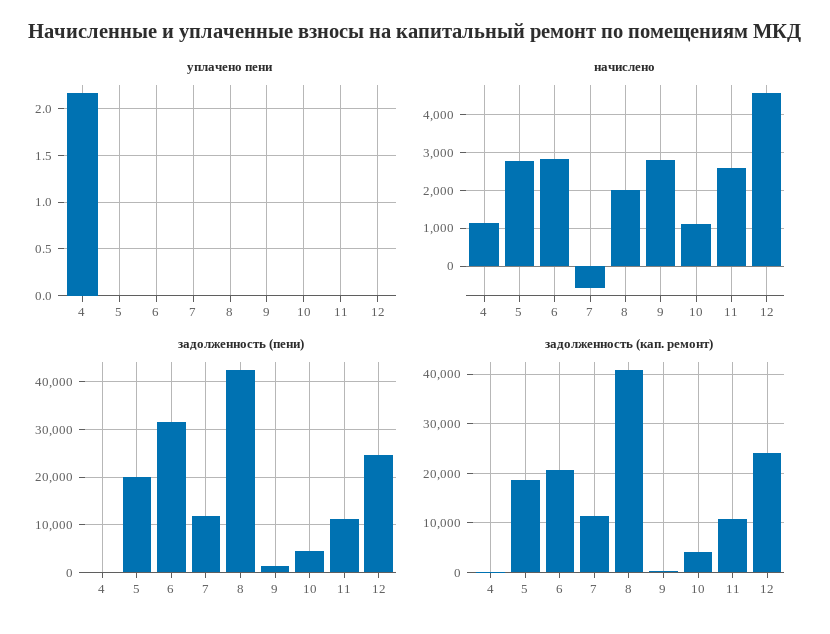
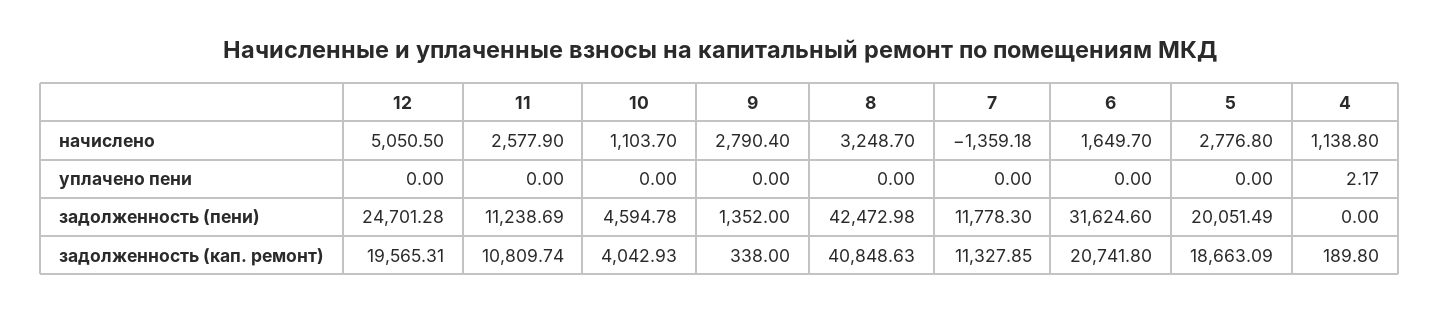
  {
    "уплачено пени": {
      "4": 2.17,
      "5": 0,
      "6": 0,
      "7": 0,
      "8": 0,
      "9": 0,
      "10": 0,
      "11": 0,
      "12": 0
    },
    "начислено": {
      "4": 1138.8,
      "5": 2776.8,
-     "6": 2800,
+     "6": 1649.7,
-     "7": -600,
+     "7": -1359.18,
-     "8": 2000,
+     "8": 3248.7,
      "9": 2790.4,
      "10": 1103.7,
      "11": 2577.9,
-     "12": 4600
+     "12": 5050.5
    },
    "задолженность (пени)": {
      "4": 0,
      "5": 20051.49,
      "6": 31624.6,
      "7": 11778.3,
      "8": 42472.98,
      "9": 1352,
      "10": 4594.78,
      "11": 11238.69,
      "12": 24701.28
    },
    "задолженность (кап. ремонт)": {
      "4": 189.8,
      "5": 18663.09,
      "6": 20741.8,
      "7": 11327.85,
      "8": 40848.63,
      "9": 338,
      "10": 4042.93,
      "11": 10809.74,
-     "12": 24000
+     "12": 19565.31
    }
  }

